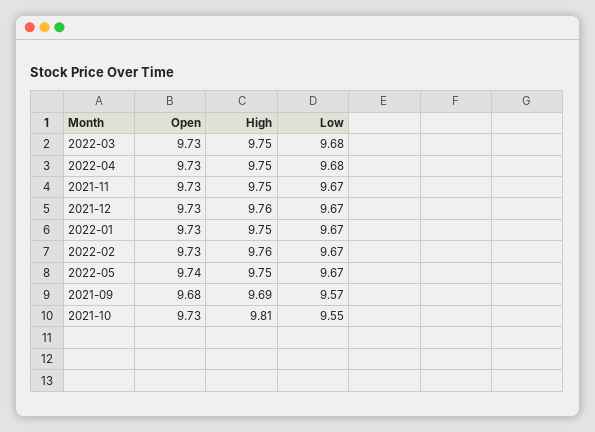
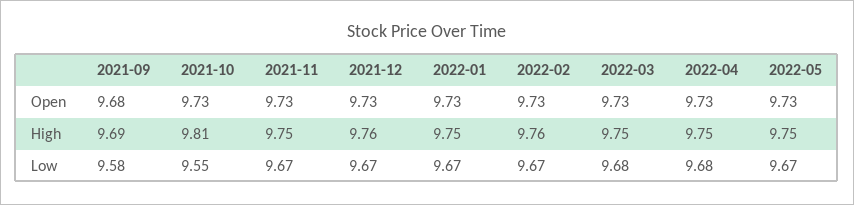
  {
    "Open": {
      "2022-03": 9.73,
      "2022-04": 9.73,
      "2021-11": 9.73,
      "2021-12": 9.73,
      "2022-01": 9.73,
      "2022-02": 9.73,
-     "2022-05": 9.74,
+     "2022-05": 9.73,
      "2021-09": 9.68,
      "2021-10": 9.73
    },
    "High": {
      "2022-03": 9.75,
      "2022-04": 9.75,
      "2021-11": 9.75,
      "2021-12": 9.76,
      "2022-01": 9.75,
      "2022-02": 9.76,
      "2022-05": 9.75,
      "2021-09": 9.69,
      "2021-10": 9.81
    },
    "Low": {
      "2022-03": 9.68,
      "2022-04": 9.68,
      "2021-11": 9.67,
      "2021-12": 9.67,
      "2022-01": 9.67,
      "2022-02": 9.67,
      "2022-05": 9.67,
-     "2021-09": 9.57,
+     "2021-09": 9.58,
      "2021-10": 9.55
    }
  }

